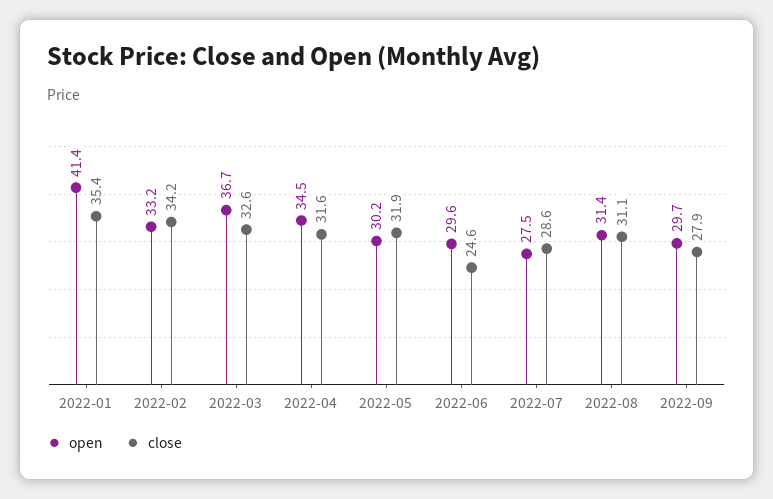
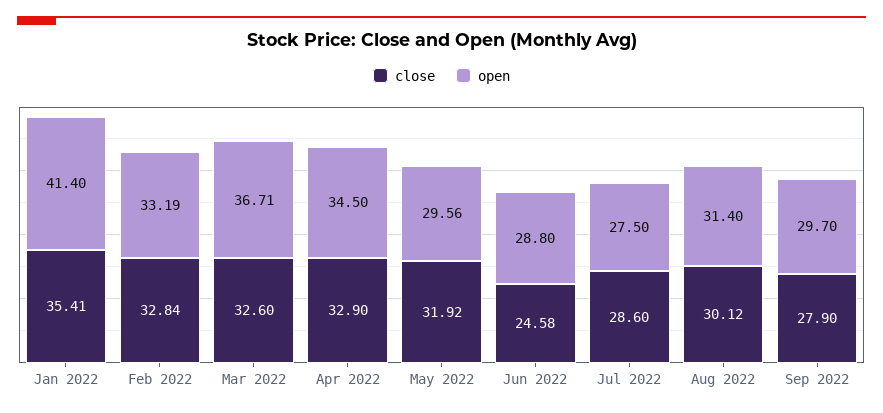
  {
    "open": {
      "2022-01": 41.4,
      "2022-02": 33.19,
      "2022-03": 36.71,
      "2022-04": 34.5,
-     "2022-05": 30.2,
+     "2022-05": 29.56,
-     "2022-06": 29.6,
+     "2022-06": 28.8,
      "2022-07": 27.5,
      "2022-08": 31.4,
      "2022-09": 29.7
    },
    "close": {
      "2022-01": 35.41,
-     "2022-02": 34.2,
+     "2022-02": 32.84,
      "2022-03": 32.6,
-     "2022-04": 31.6,
+     "2022-04": 32.9,
      "2022-05": 31.92,
      "2022-06": 24.58,
      "2022-07": 28.6,
-     "2022-08": 31.1,
+     "2022-08": 30.12,
      "2022-09": 27.9
    }
  }

